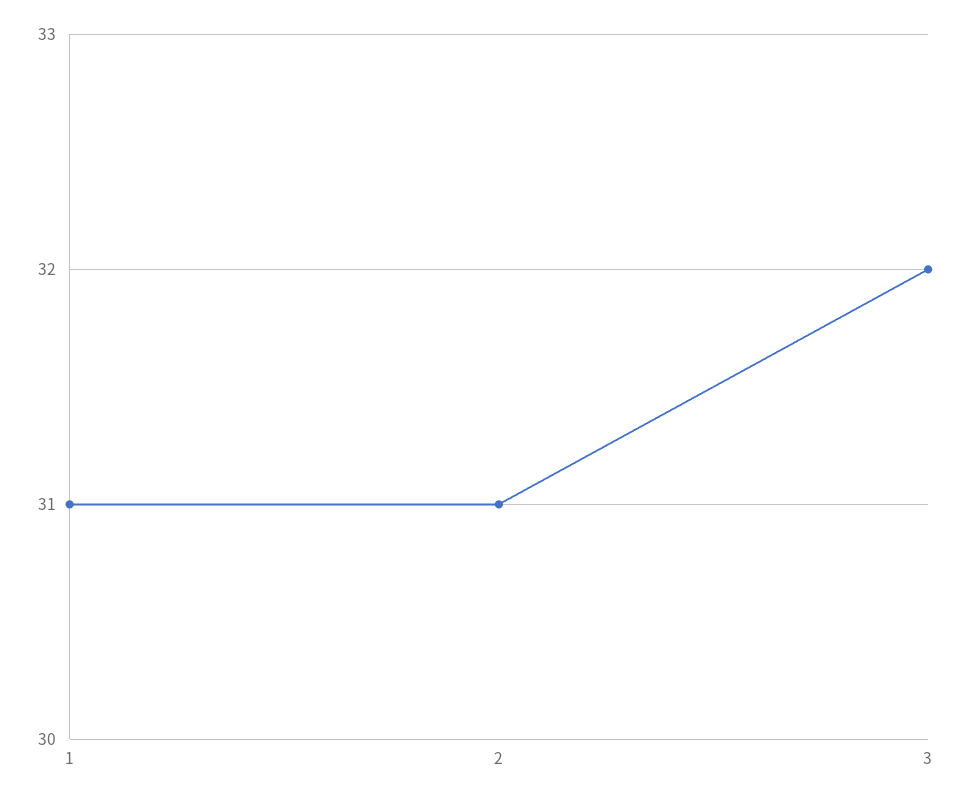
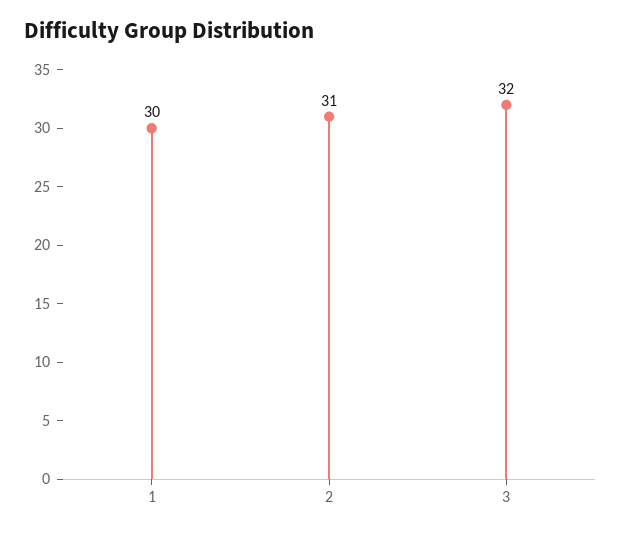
  {
-   "1": 31,
+   "1": 30,
    "2": 31,
    "3": 32
  }

